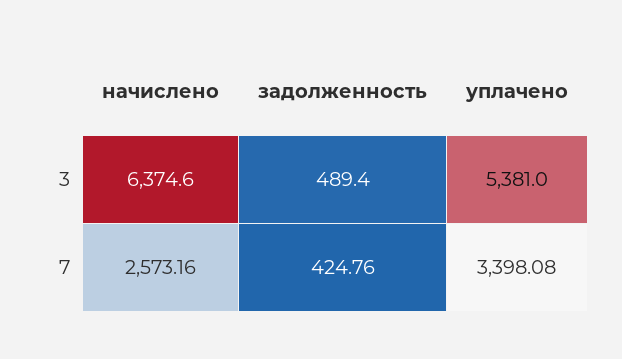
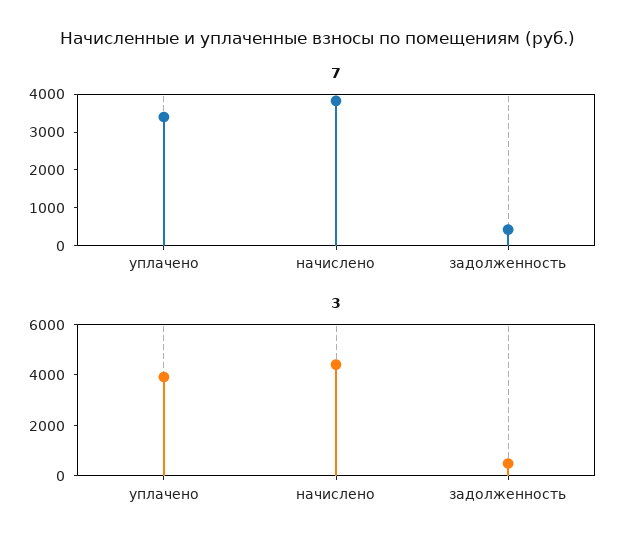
  {
    "3": {
-     "начислено": 6374.6,
+     "начислено": 4500,
      "задолженность": 489.4,
-     "уплачено": 5381
+     "уплачено": 4000
    },
    "7": {
-     "начислено": 2573.16,
+     "начислено": 3750,
      "задолженность": 424.76,
      "уплачено": 3398.08
    }
  }

